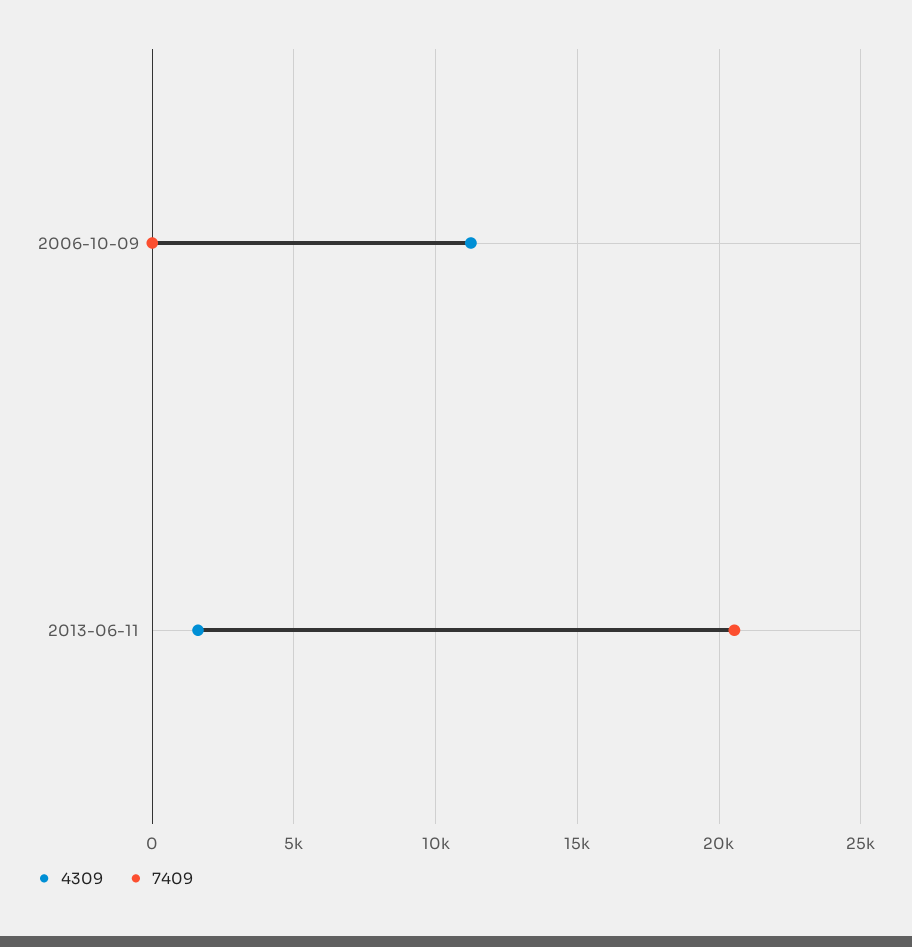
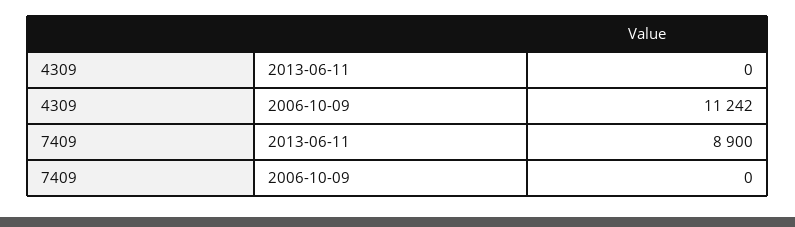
  {
    "4309": {
      "2006-10-09": 11242,
-     "2013-06-11": 1500
+     "2013-06-11": 0
    },
    "7409": {
      "2006-10-09": 0,
-     "2013-06-11": 20500
+     "2013-06-11": 8900
    }
  }

